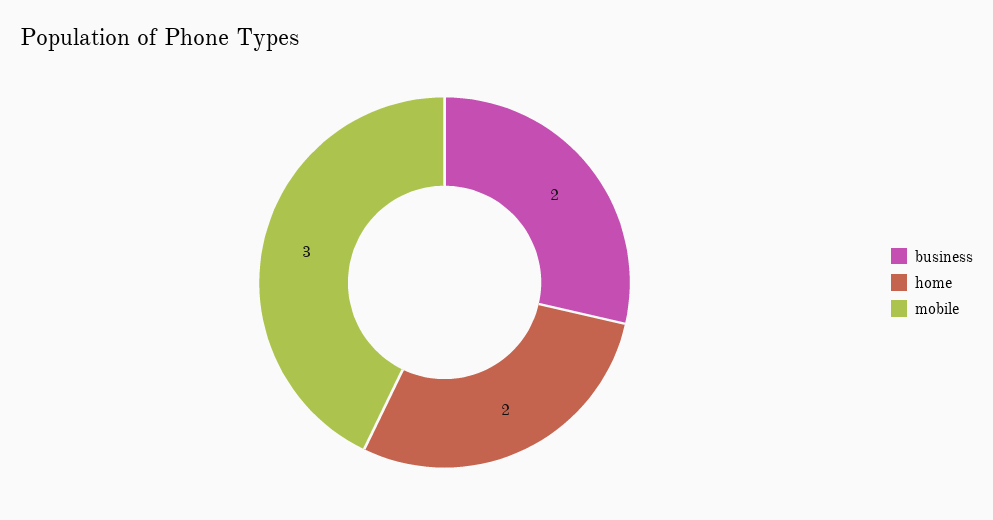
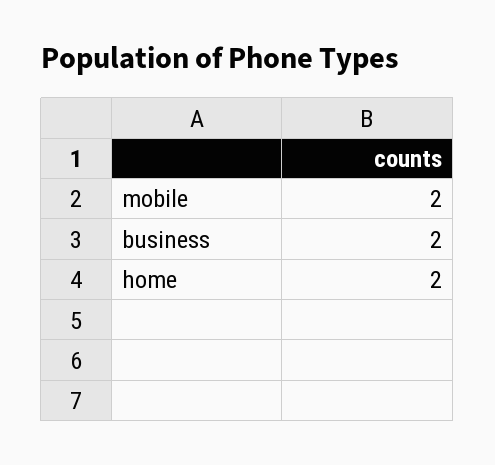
  {
    "business": 2,
    "home": 2,
-   "mobile": 3
+   "mobile": 2
  }

